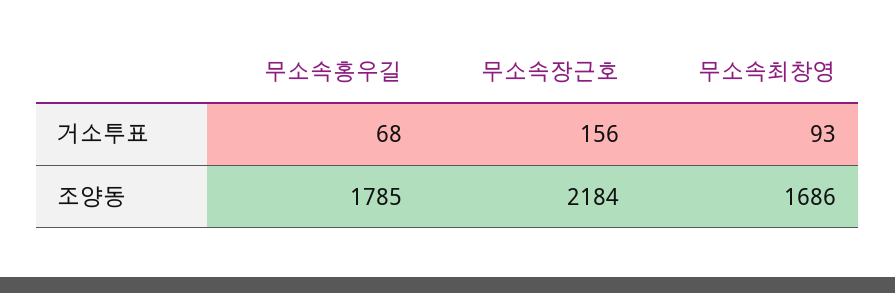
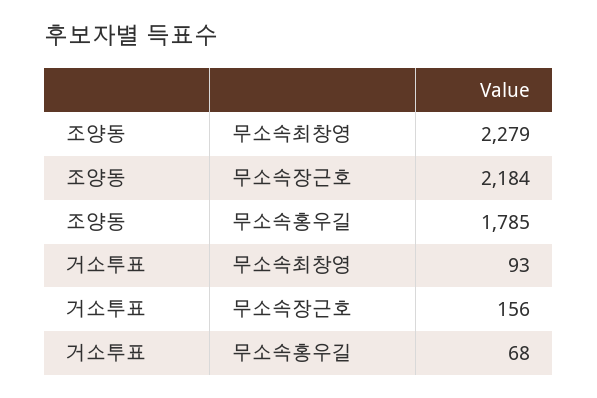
  {
    "무소속홍우길": {
      "거소투표": 68,
      "조양동": 1785
    },
    "무소속장근호": {
      "거소투표": 156,
      "조양동": 2184
    },
    "무소속최창영": {
      "거소투표": 93,
-     "조양동": 1686
+     "조양동": 2279
    }
  }

